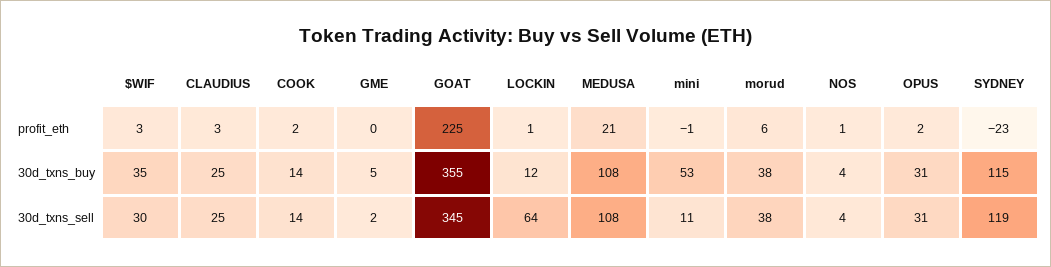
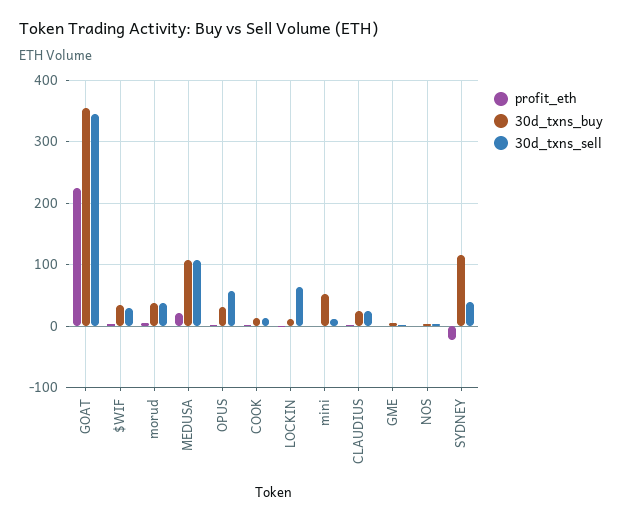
  {
    "profit_eth": {
      "$WIF": 3,
      "CLAUDIUS": 3,
      "COOK": 2,
      "GME": 0,
      "GOAT": 225,
      "LOCKIN": 1,
      "MEDUSA": 21,
      "mini": -1,
      "morud": 6,
      "NOS": 1,
      "OPUS": 2,
      "SYDNEY": -23
    },
    "30d_txns_buy": {
      "$WIF": 35,
      "CLAUDIUS": 25,
      "COOK": 14,
      "GME": 5,
      "GOAT": 355,
      "LOCKIN": 12,
      "MEDUSA": 108,
      "mini": 53,
      "morud": 38,
      "NOS": 4,
      "OPUS": 31,
      "SYDNEY": 115
    },
    "30d_txns_sell": {
      "$WIF": 30,
      "CLAUDIUS": 25,
      "COOK": 14,
      "GME": 2,
      "GOAT": 345,
      "LOCKIN": 64,
      "MEDUSA": 108,
      "mini": 11,
      "morud": 38,
      "NOS": 4,
-     "OPUS": 31,
+     "OPUS": 60,
-     "SYDNEY": 119
+     "SYDNEY": 40
    }
  }

